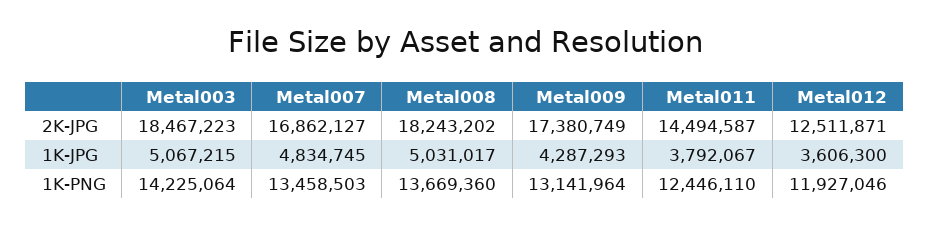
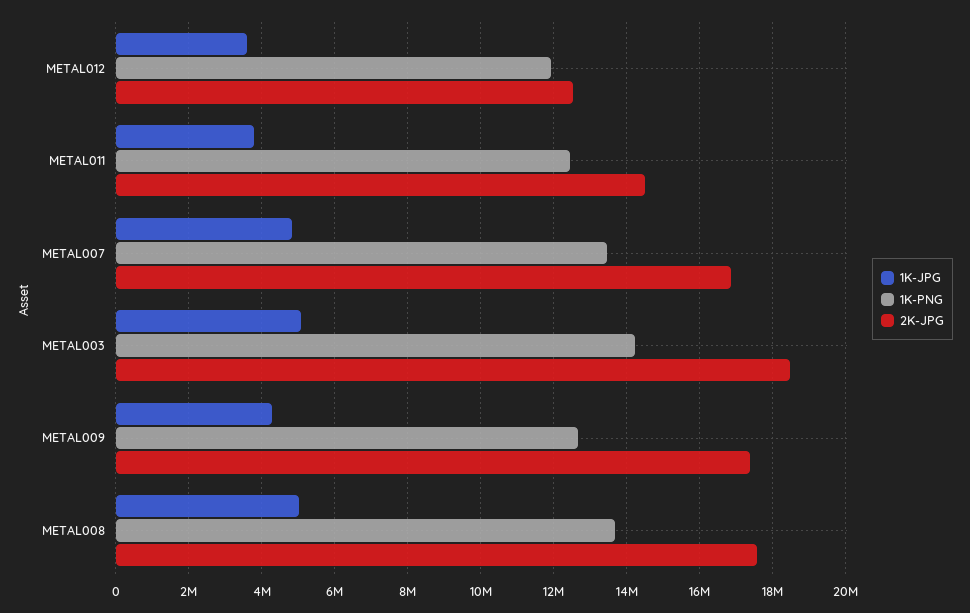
  {
    "2K-JPG": {
      "Metal003": 18467223,
      "Metal007": 16862127,
-     "Metal008": 18243202,
+     "Metal008": 17600000,
      "Metal009": 17380749,
      "Metal011": 14494587,
      "Metal012": 12511871
    },
    "1K-JPG": {
      "Metal003": 5067215,
      "Metal007": 4834745,
      "Metal008": 5031017,
      "Metal009": 4287293,
      "Metal011": 3792067,
      "Metal012": 3606300
    },
    "1K-PNG": {
      "Metal003": 14225064,
      "Metal007": 13458503,
      "Metal008": 13669360,
-     "Metal009": 13141964,
+     "Metal009": 12600000,
      "Metal011": 12446110,
      "Metal012": 11927046
    }
  }

